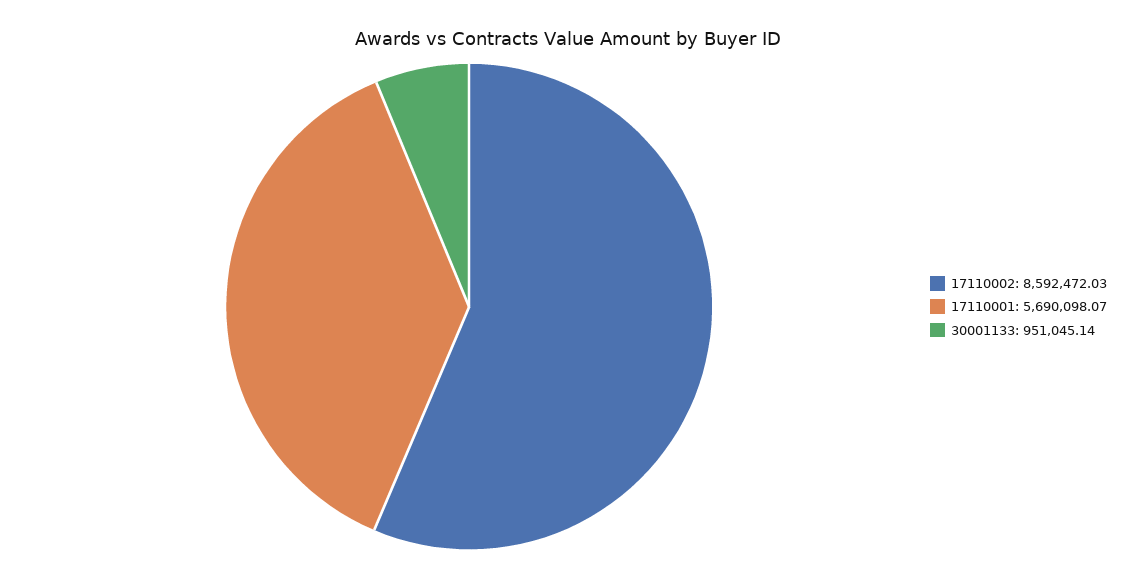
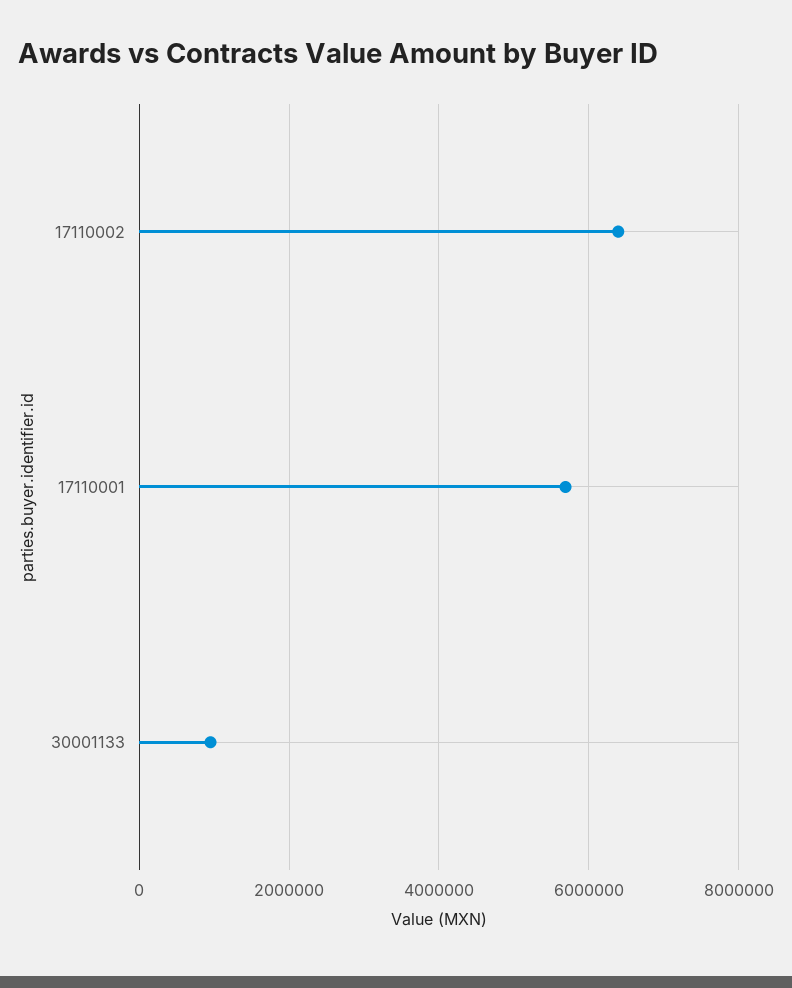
  {
-   "17110002": 8592472.03,
+   "17110002": 6400000,
    "17110001": 5690098.07,
    "30001133": 951045.14
  }

